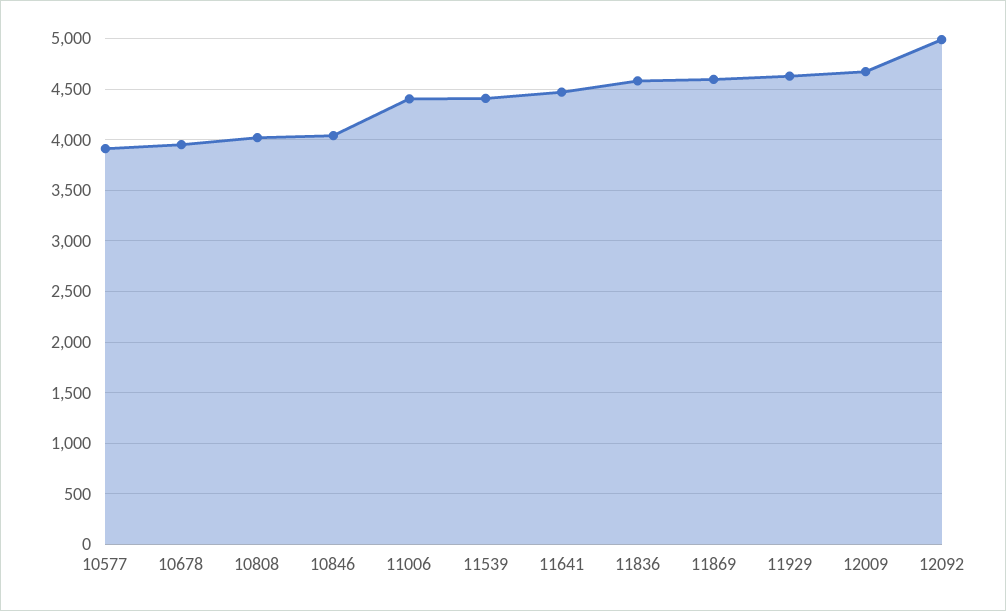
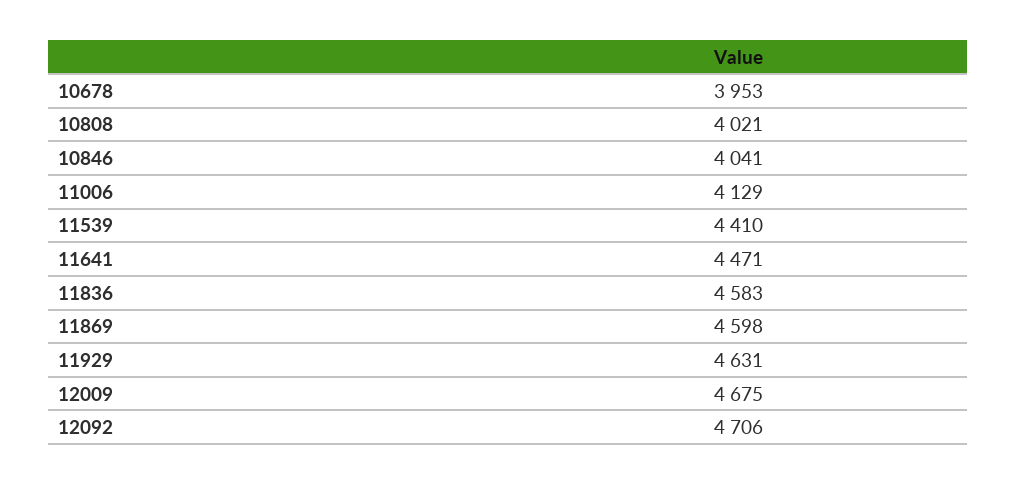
  {
-   "10577": 3900,
    "10678": 3953,
    "10808": 4021,
    "10846": 4041,
-   "11006": 4400,
+   "11006": 4129,
    "11539": 4410,
    "11641": 4471,
    "11836": 4583,
    "11869": 4598,
    "11929": 4631,
    "12009": 4675,
-   "12092": 5000
+   "12092": 4706
  }

